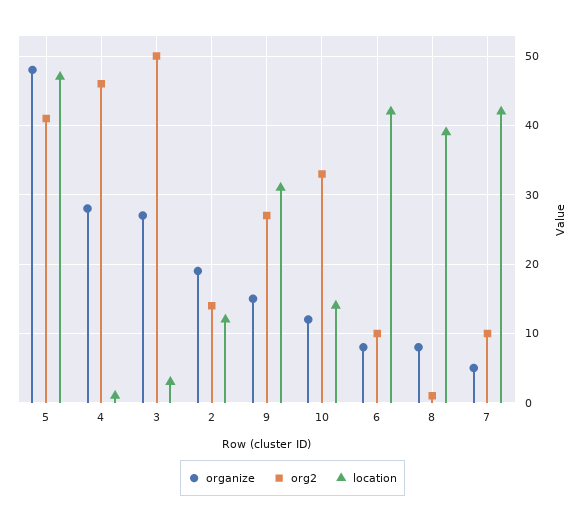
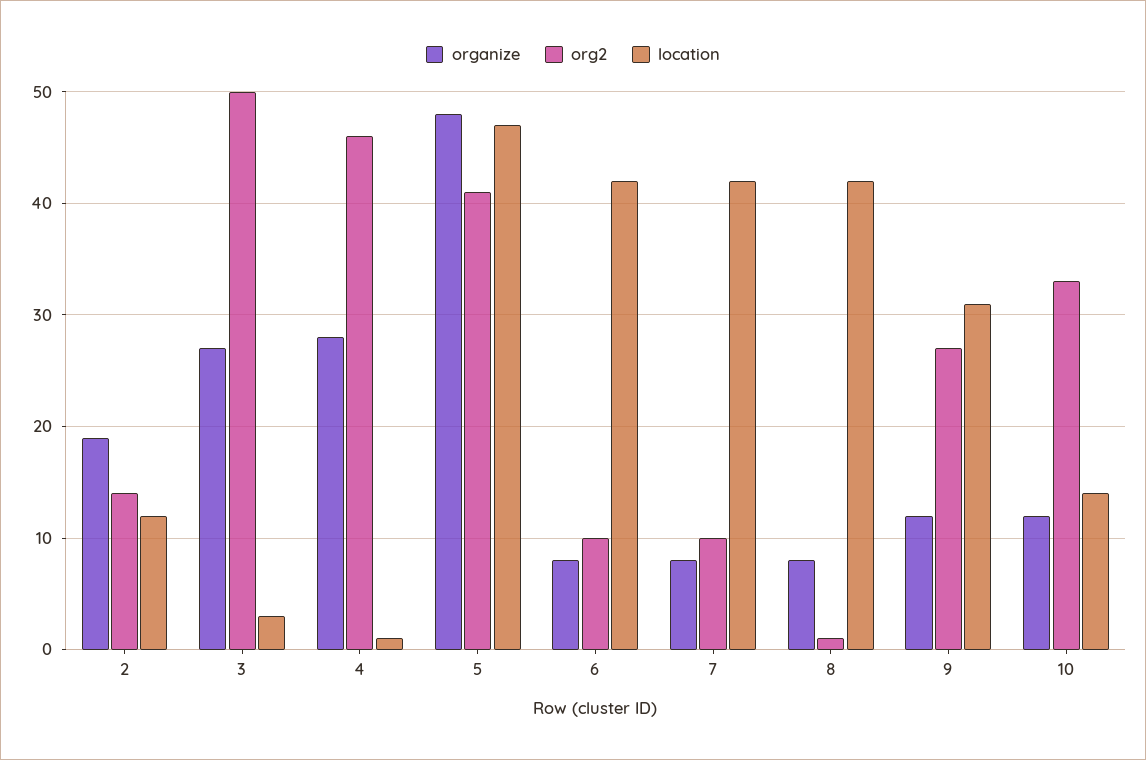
  {
    "organize": {
      "5": 48,
      "4": 28,
      "3": 27,
      "2": 19,
-     "9": 15,
+     "9": 12,
      "10": 12,
      "6": 8,
      "8": 8,
-     "7": 5
+     "7": 8
    },
    "org2": {
      "5": 41,
      "4": 46,
      "3": 50,
      "2": 14,
      "9": 27,
      "10": 33,
      "6": 10,
      "8": 1,
      "7": 10
    },
    "location": {
      "5": 47,
      "4": 1,
      "3": 3,
      "2": 12,
      "9": 31,
      "10": 14,
      "6": 42,
-     "8": 39,
+     "8": 42,
      "7": 42
    }
  }

